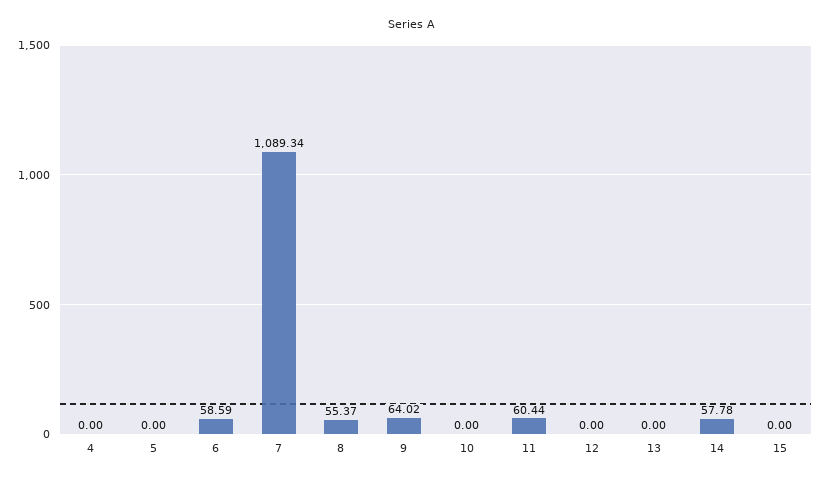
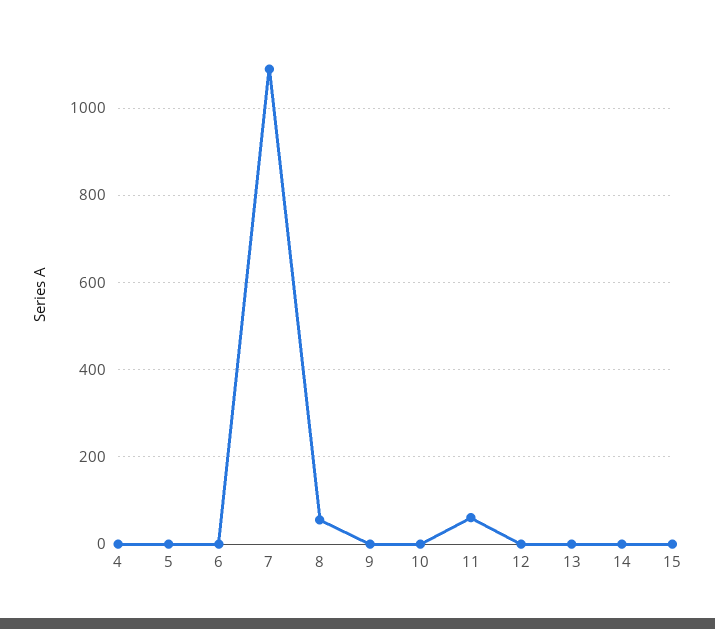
  {
    "4": 0,
    "5": 0,
-   "6": 58.59,
+   "6": 0,
    "7": 1089.34,
    "8": 55.37,
-   "9": 64.02,
+   "9": 0,
    "10": 0,
    "11": 60.44,
    "12": 0,
    "13": 0,
-   "14": 57.78,
+   "14": 0,
    "15": 0
  }

